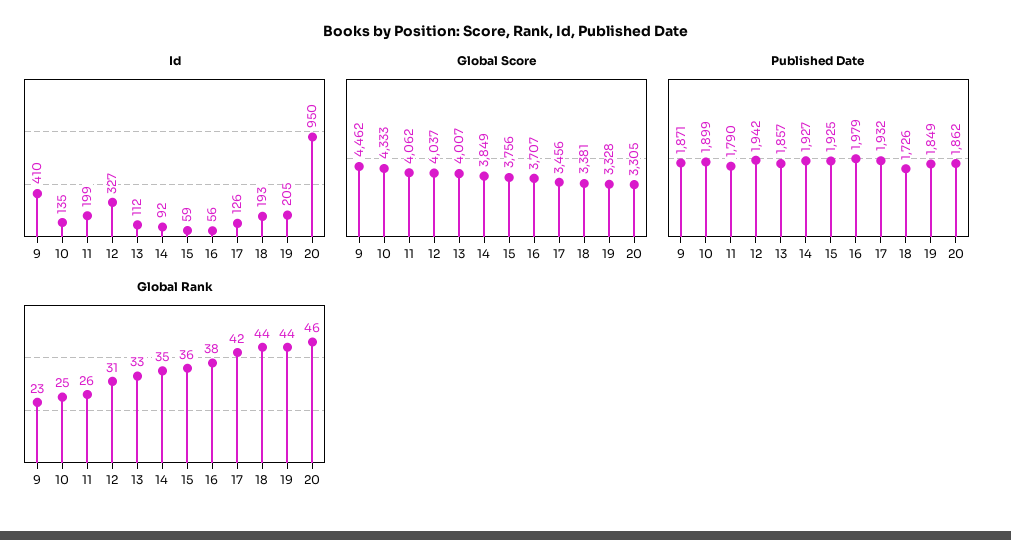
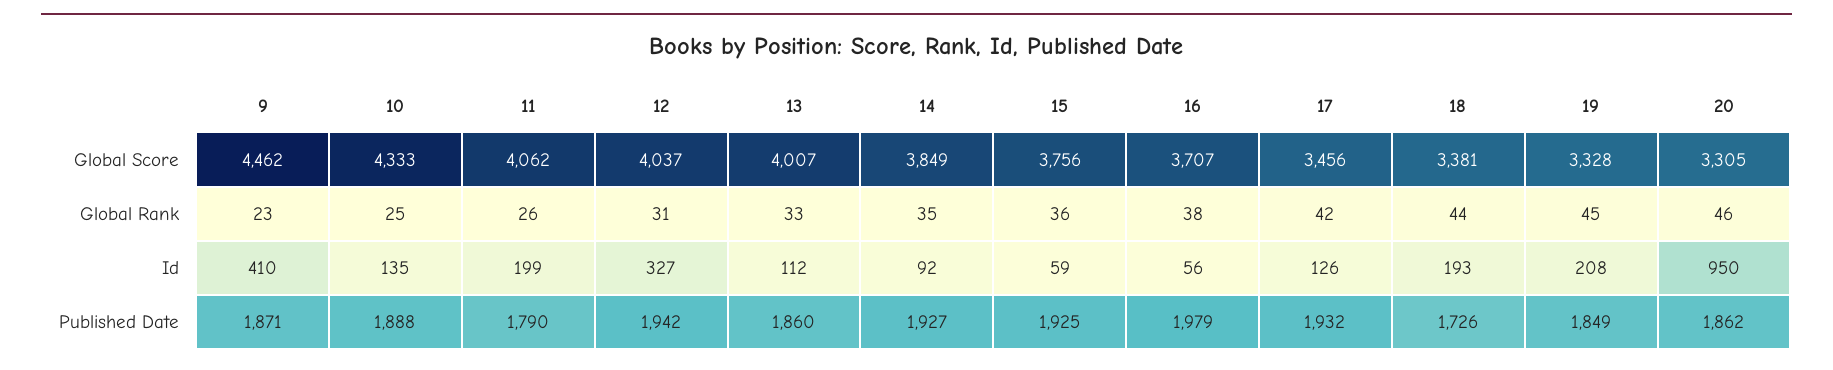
  {
    "Id": {
      "9": 410,
      "10": 135,
      "11": 199,
      "12": 327,
      "13": 112,
      "14": 92,
      "15": 59,
      "16": 56,
      "17": 126,
      "18": 193,
-     "19": 205,
+     "19": 208,
      "20": 950
    },
    "Global Score": {
      "9": 4462,
      "10": 4333,
      "11": 4062,
      "12": 4037,
      "13": 4007,
      "14": 3849,
      "15": 3756,
      "16": 3707,
      "17": 3456,
      "18": 3381,
      "19": 3328,
      "20": 3305
    },
    "Published Date": {
      "9": 1871,
-     "10": 1899,
+     "10": 1888,
      "11": 1790,
      "12": 1942,
-     "13": 1857,
+     "13": 1860,
      "14": 1927,
      "15": 1925,
      "16": 1979,
      "17": 1932,
      "18": 1726,
      "19": 1849,
      "20": 1862
    },
    "Global Rank": {
      "9": 23,
      "10": 25,
      "11": 26,
      "12": 31,
      "13": 33,
      "14": 35,
      "15": 36,
      "16": 38,
      "17": 42,
      "18": 44,
-     "19": 44,
+     "19": 45,
      "20": 46
    }
  }

